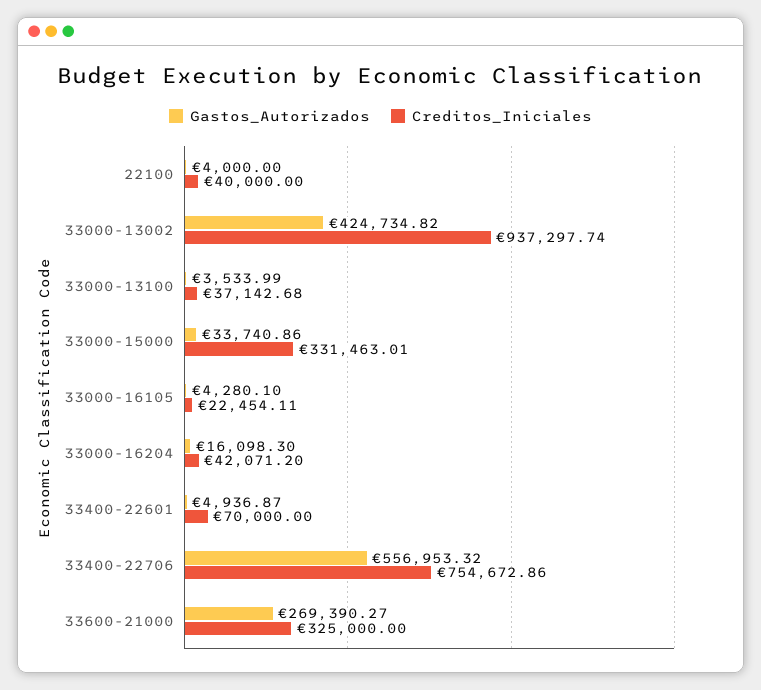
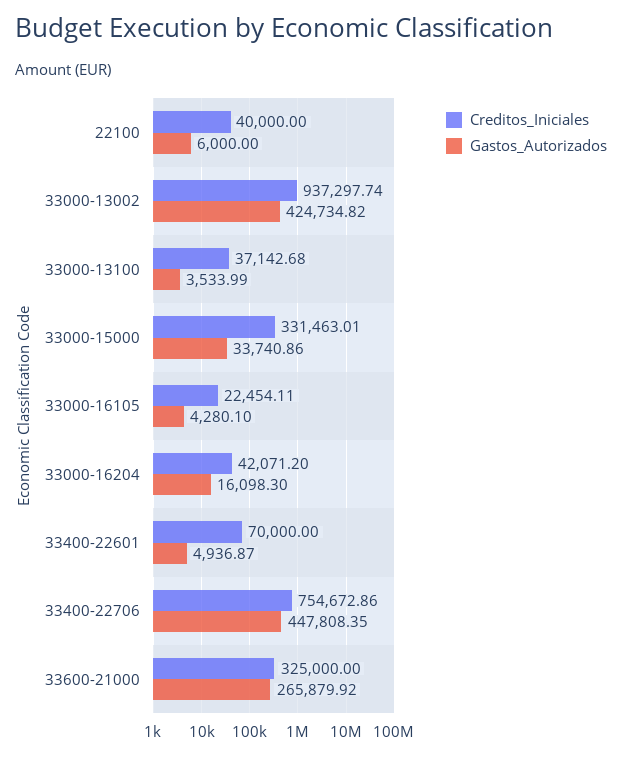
  {
    "Gastos_Autorizados": {
-     "22100": 4000,
+     "22100": 6000,
      "33000-13002": 424734.82,
      "33000-13100": 3533.99,
      "33000-15000": 33740.86,
      "33000-16105": 4280.1,
      "33000-16204": 16098.3,
      "33400-22601": 4936.87,
-     "33400-22706": 556953.32,
+     "33400-22706": 447808.35,
-     "33600-21000": 269390.27
+     "33600-21000": 265879.92
    },
    "Creditos_Iniciales": {
      "22100": 40000,
      "33000-13002": 937297.74,
      "33000-13100": 37142.68,
      "33000-15000": 331463.01,
      "33000-16105": 22454.11,
      "33000-16204": 42071.2,
      "33400-22601": 70000,
      "33400-22706": 754672.86,
      "33600-21000": 325000
    }
  }

